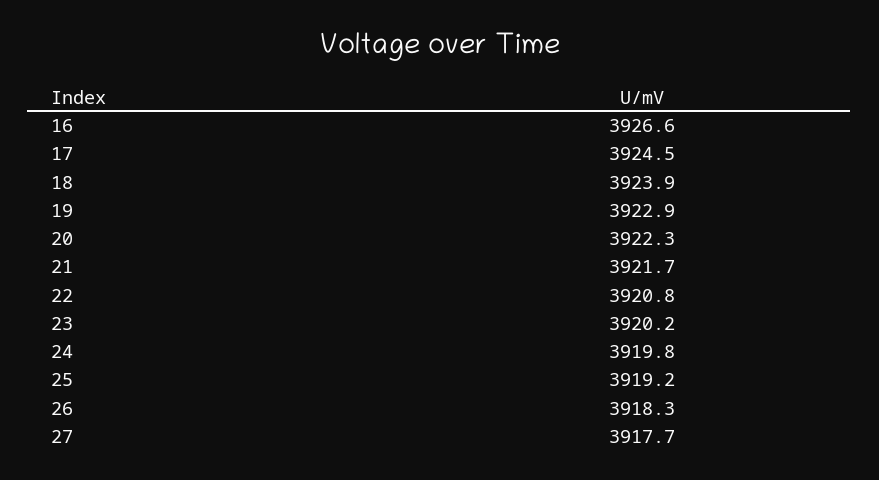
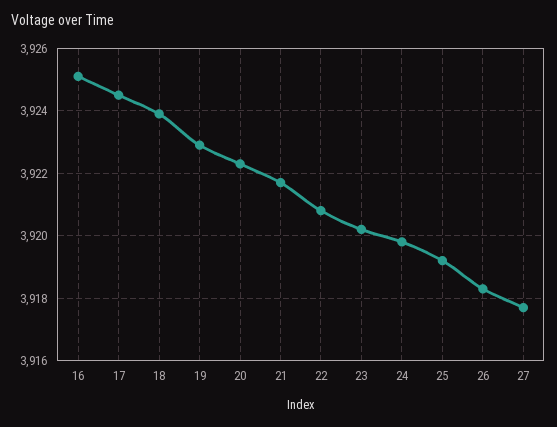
  {
-   "16": 3926.6,
+   "16": 3925,
    "17": 3924.5,
    "18": 3923.9,
    "19": 3922.9,
    "20": 3922.3,
    "21": 3921.7,
    "22": 3920.8,
    "23": 3920.2,
    "24": 3919.8,
    "25": 3919.2,
    "26": 3918.3,
    "27": 3917.7
  }

